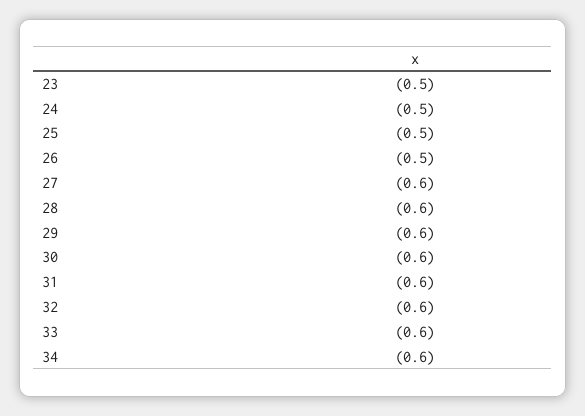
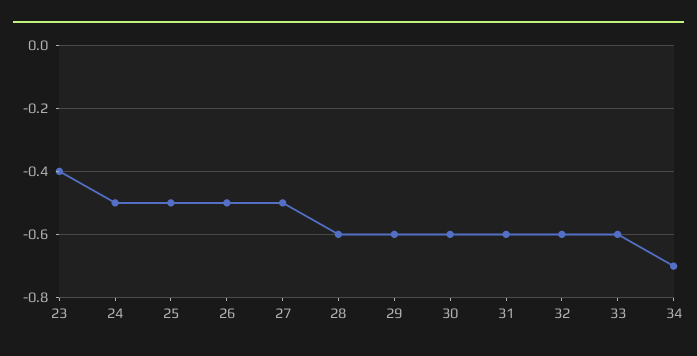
  {
-   "23": -0.5,
+   "23": -0.4,
    "24": -0.5,
    "25": -0.5,
    "26": -0.5,
-   "27": -0.6,
+   "27": -0.5,
    "28": -0.6,
    "29": -0.6,
    "30": -0.6,
    "31": -0.6,
    "32": -0.6,
    "33": -0.6,
-   "34": -0.6
+   "34": -0.7
  }

